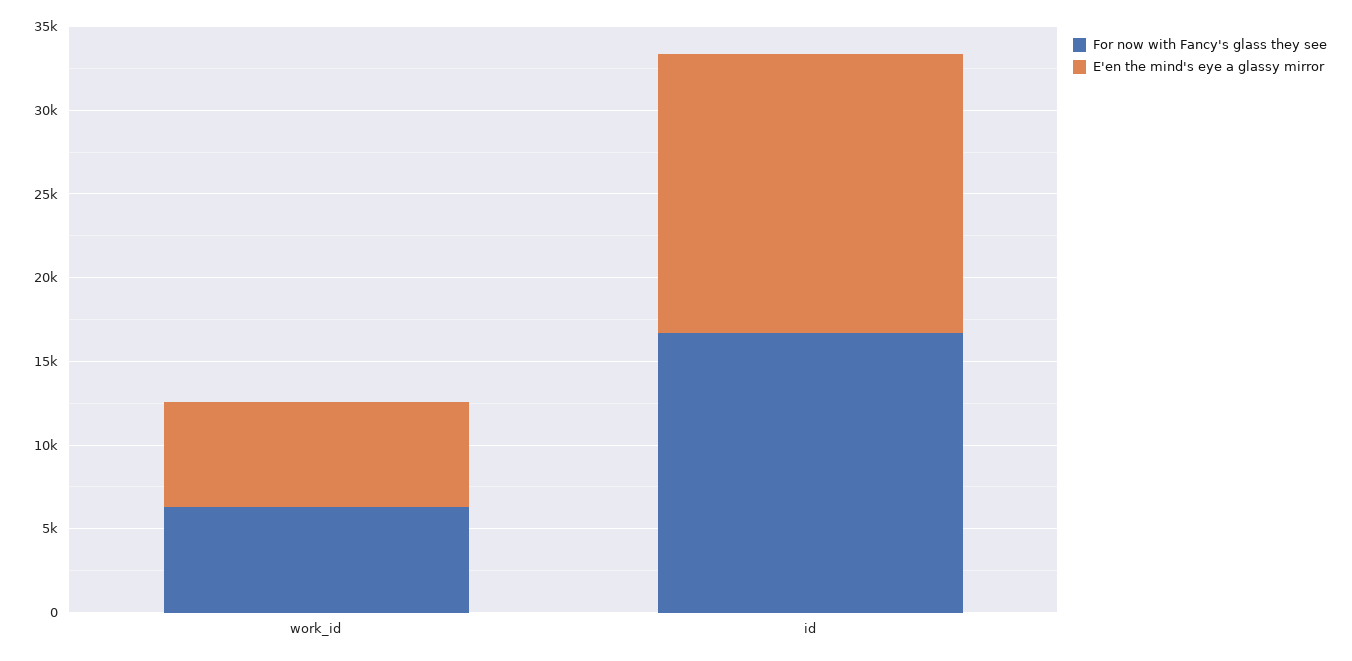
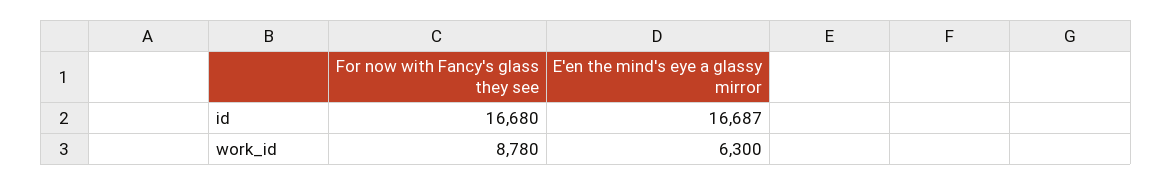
  {
    "For now with Fancy's glass they see": {
-     "work_id": 6000,
+     "work_id": 8780,
      "id": 16680
    },
    "E'en the mind's eye a glassy mirror": {
      "work_id": 6300,
      "id": 16687
    }
  }

